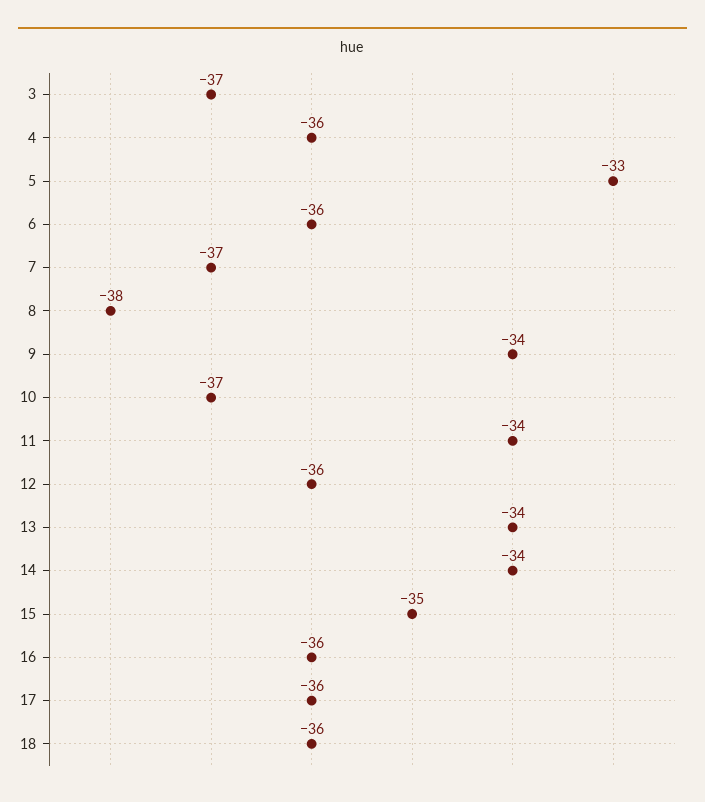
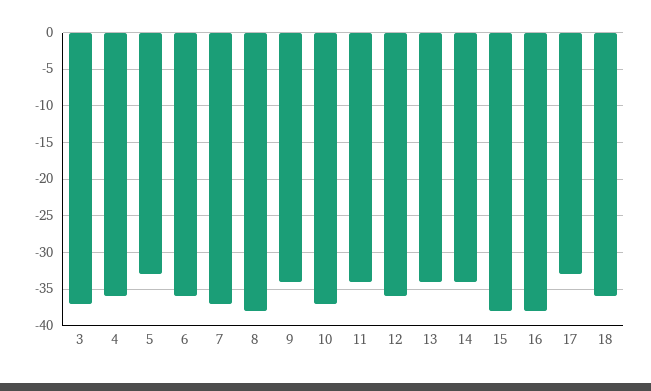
  {
    "3": -37,
    "4": -36,
    "5": -33,
    "6": -36,
    "7": -37,
    "8": -38,
    "9": -34,
    "10": -37,
    "11": -34,
    "12": -36,
    "13": -34,
    "14": -34,
-   "15": -35,
+   "15": -38,
-   "16": -36,
+   "16": -38,
-   "17": -36,
+   "17": -33,
    "18": -36
  }

